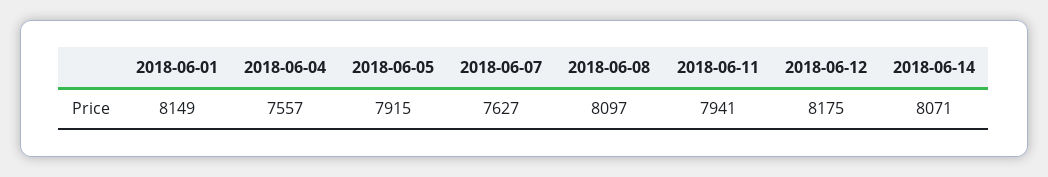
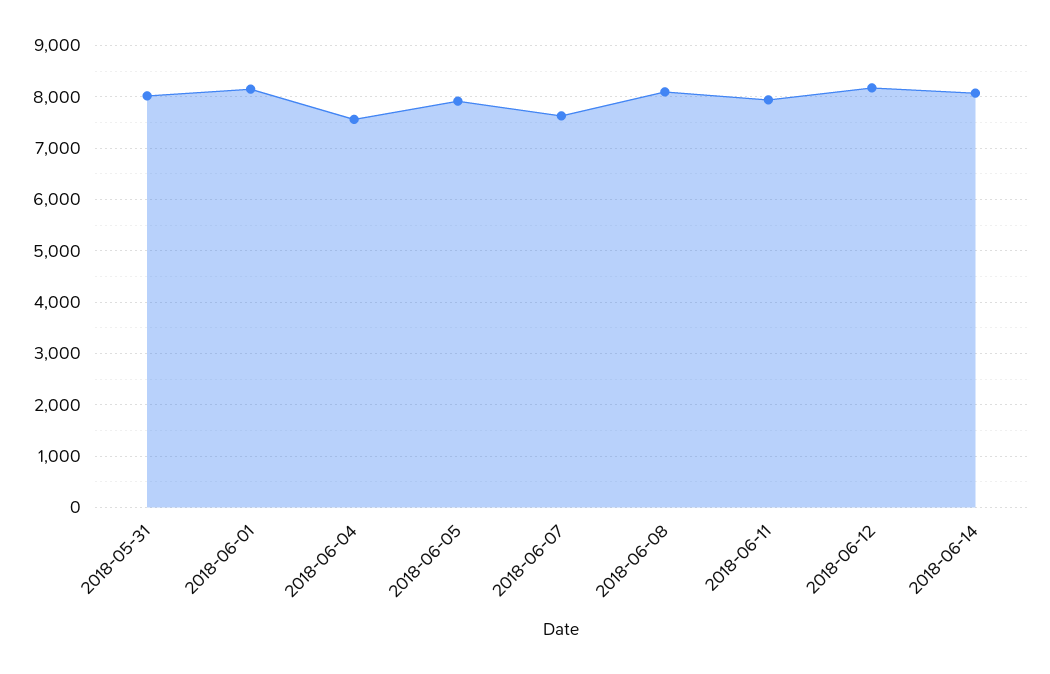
  {
    "2018-06-01": 8149,
    "2018-06-04": 7557,
    "2018-06-05": 7915,
    "2018-06-07": 7627,
    "2018-06-08": 8097,
    "2018-06-11": 7941,
    "2018-06-12": 8175,
-   "2018-06-14": 8071
+   "2018-06-14": 8071,
+   "2018-05-31": 8000
  }

